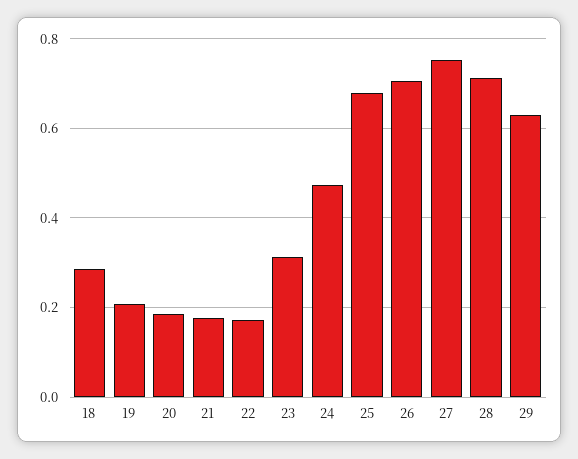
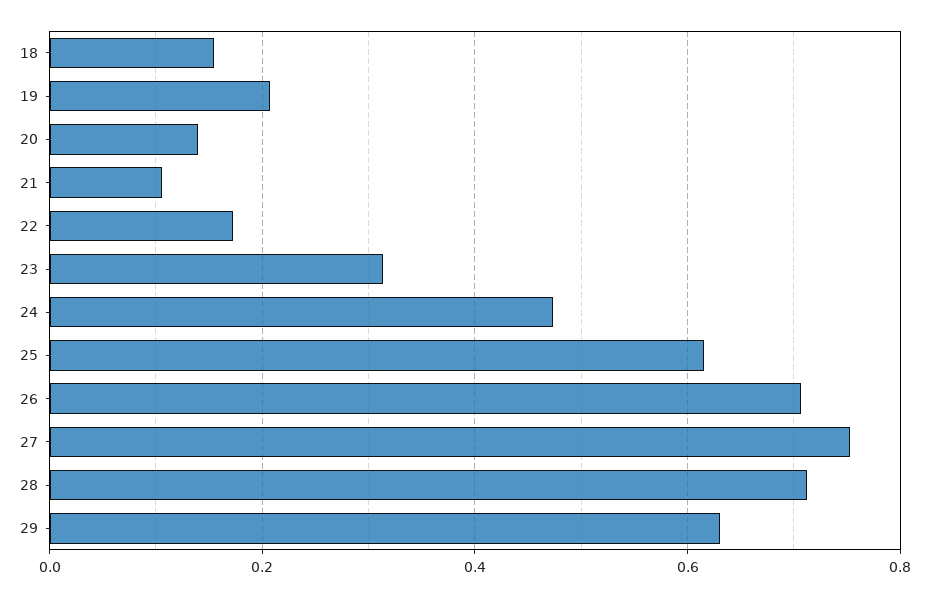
  {
-   "18": 0.28,
+   "18": 0.16,
    "19": 0.2,
-   "20": 0.18,
+   "20": 0.14,
-   "21": 0.18,
+   "21": 0.1,
    "22": 0.18,
    "23": 0.32,
    "24": 0.48,
-   "25": 0.68,
+   "25": 0.62,
    "26": 0.7,
    "27": 0.76,
    "28": 0.72,
    "29": 0.64
  }

